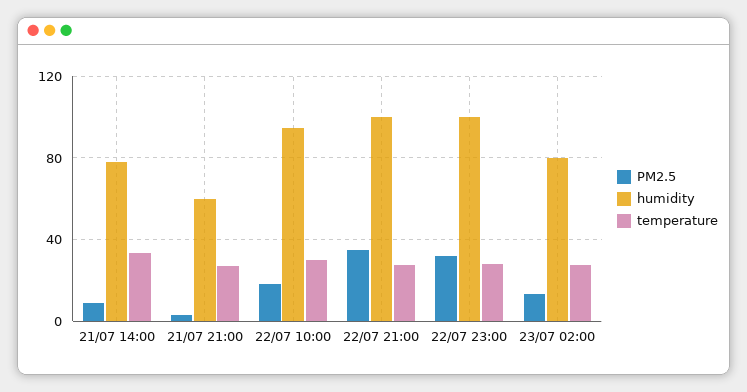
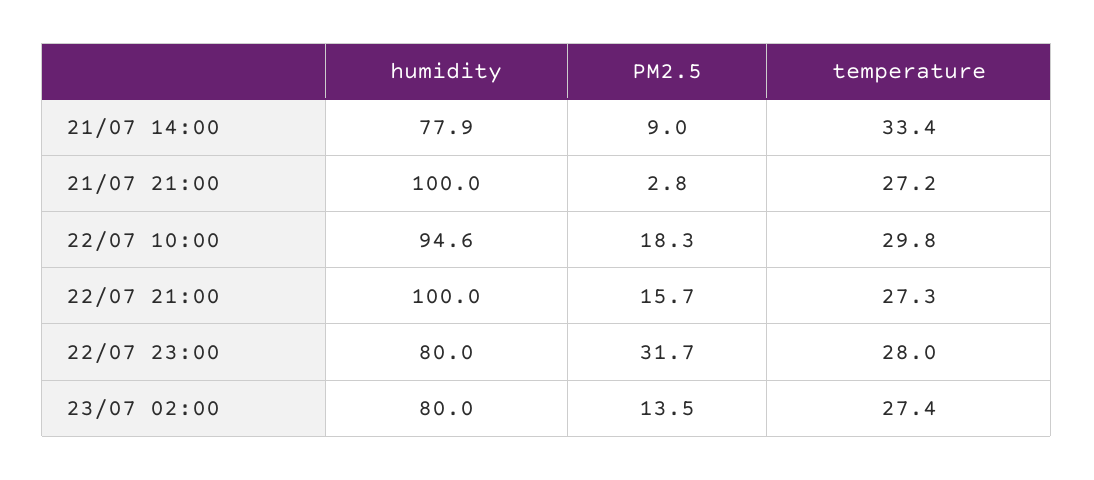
  {
    "PM2.5": {
      "21/07 14:00": 9,
      "21/07 21:00": 2.8,
      "22/07 10:00": 18.3,
-     "22/07 21:00": 35,
+     "22/07 21:00": 15.7,
      "22/07 23:00": 31.7,
      "23/07 02:00": 13.5
    },
    "humidity": {
      "21/07 14:00": 77.9,
-     "21/07 21:00": 60,
+     "21/07 21:00": 100,
      "22/07 10:00": 94.6,
      "22/07 21:00": 100,
-     "22/07 23:00": 100,
+     "22/07 23:00": 80,
      "23/07 02:00": 80
    },
    "temperature": {
      "21/07 14:00": 33.4,
      "21/07 21:00": 27.2,
      "22/07 10:00": 29.8,
      "22/07 21:00": 27.3,
      "22/07 23:00": 28,
      "23/07 02:00": 27.4
    }
  }

